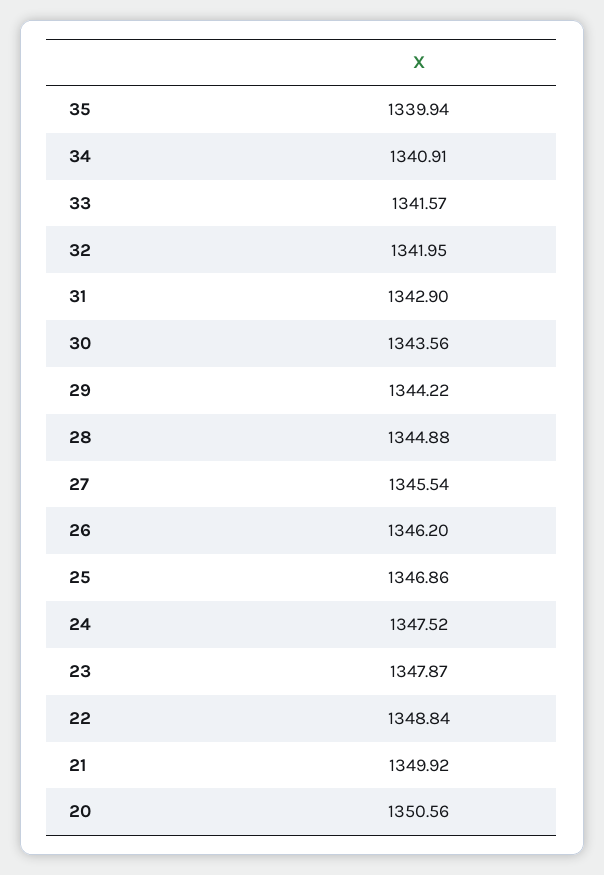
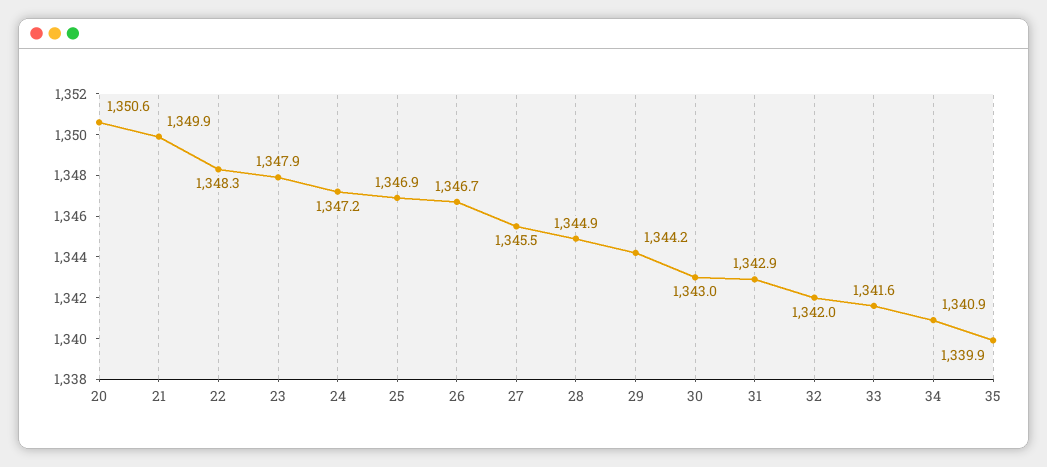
  {
    "35": 1339.94,
    "34": 1340.91,
    "33": 1341.57,
    "32": 1341.95,
    "31": 1342.9,
-   "30": 1343.56,
+   "30": 1343,
    "29": 1344.22,
    "28": 1344.88,
    "27": 1345.54,
-   "26": 1346.2,
+   "26": 1346.7,
    "25": 1346.86,
-   "24": 1347.52,
+   "24": 1347.2,
    "23": 1347.87,
-   "22": 1348.84,
+   "22": 1348.3,
    "21": 1349.92,
    "20": 1350.56
  }

